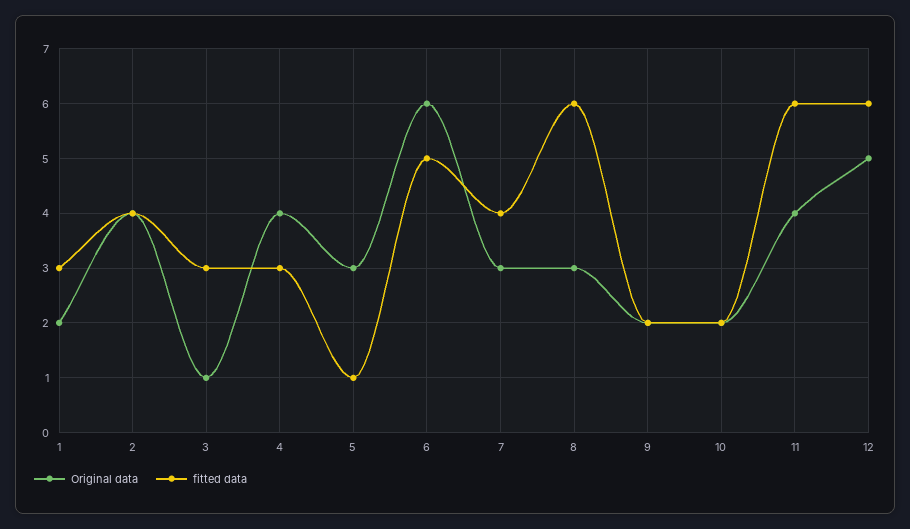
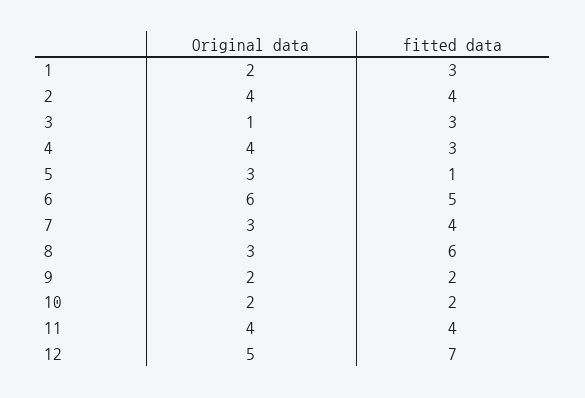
  {
    "Original data": {
      "1": 2,
      "2": 4,
      "3": 1,
      "4": 4,
      "5": 3,
      "6": 6,
      "7": 3,
      "8": 3,
      "9": 2,
      "10": 2,
      "11": 4,
      "12": 5
    },
    "fitted data": {
      "1": 3,
      "2": 4,
      "3": 3,
      "4": 3,
      "5": 1,
      "6": 5,
      "7": 4,
      "8": 6,
      "9": 2,
      "10": 2,
-     "11": 6,
+     "11": 4,
-     "12": 6
+     "12": 7
    }
  }

